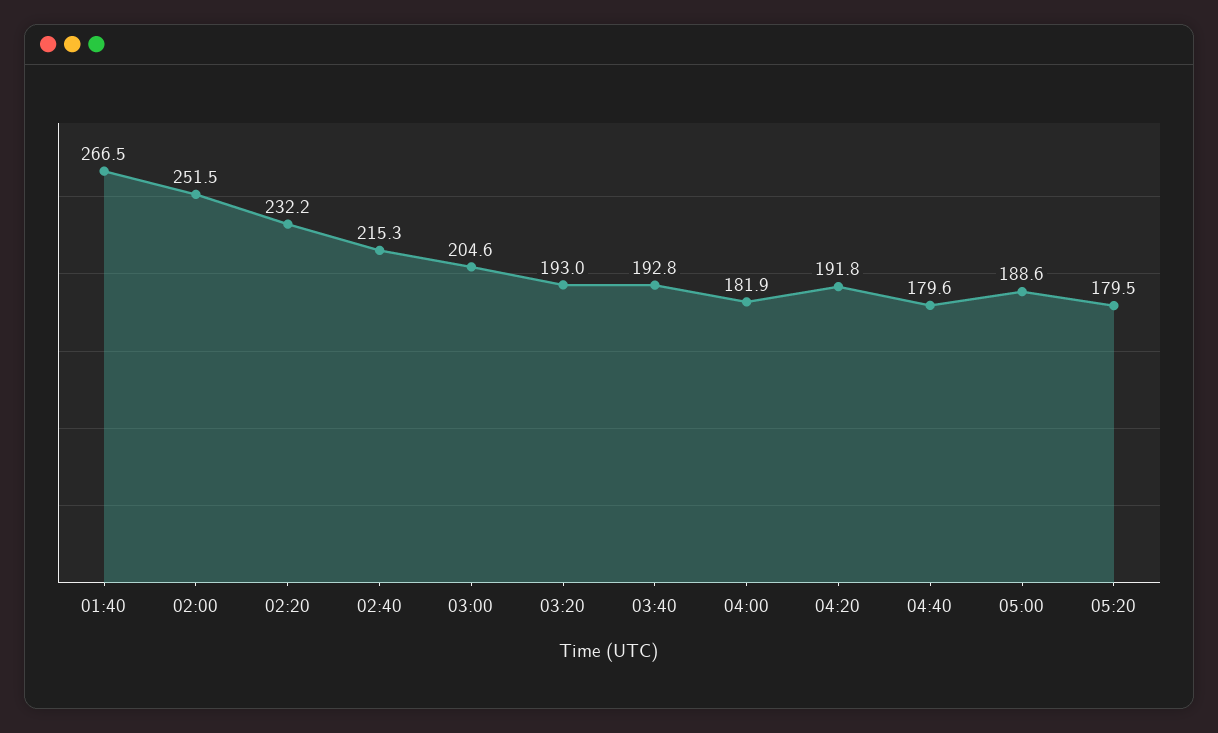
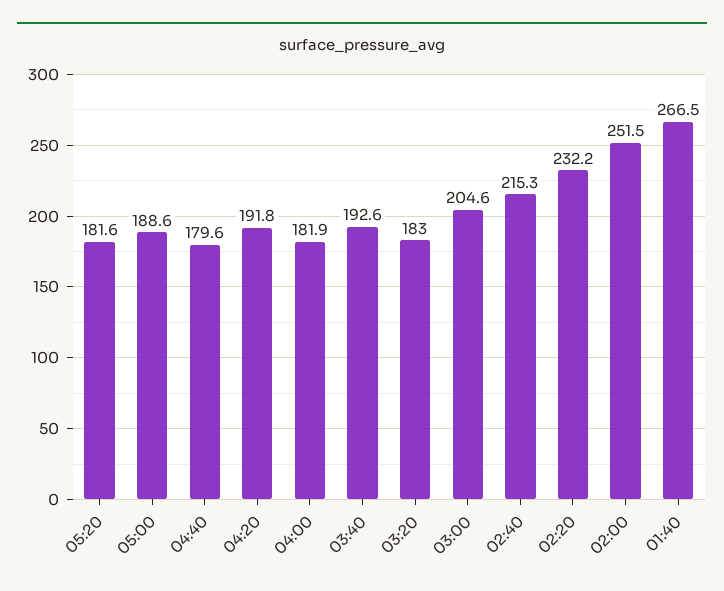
  {
    "01:40": 266.5,
    "02:00": 251.5,
    "02:20": 232.2,
    "02:40": 215.3,
    "03:00": 204.6,
-   "03:20": 193,
+   "03:20": 183,
-   "03:40": 192.8,
+   "03:40": 192.6,
    "04:00": 181.9,
    "04:20": 191.8,
    "04:40": 179.6,
    "05:00": 188.6,
-   "05:20": 179.5
+   "05:20": 181.6
  }

